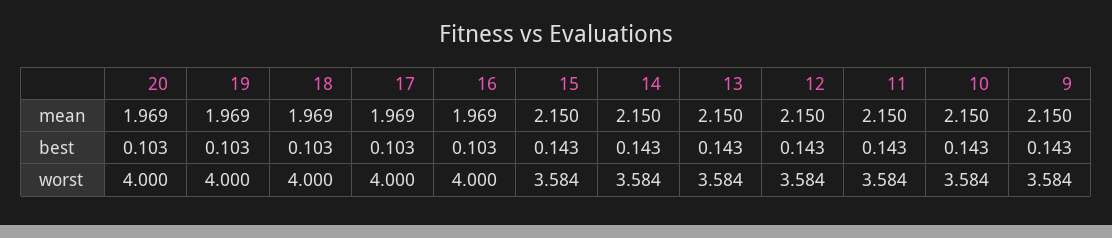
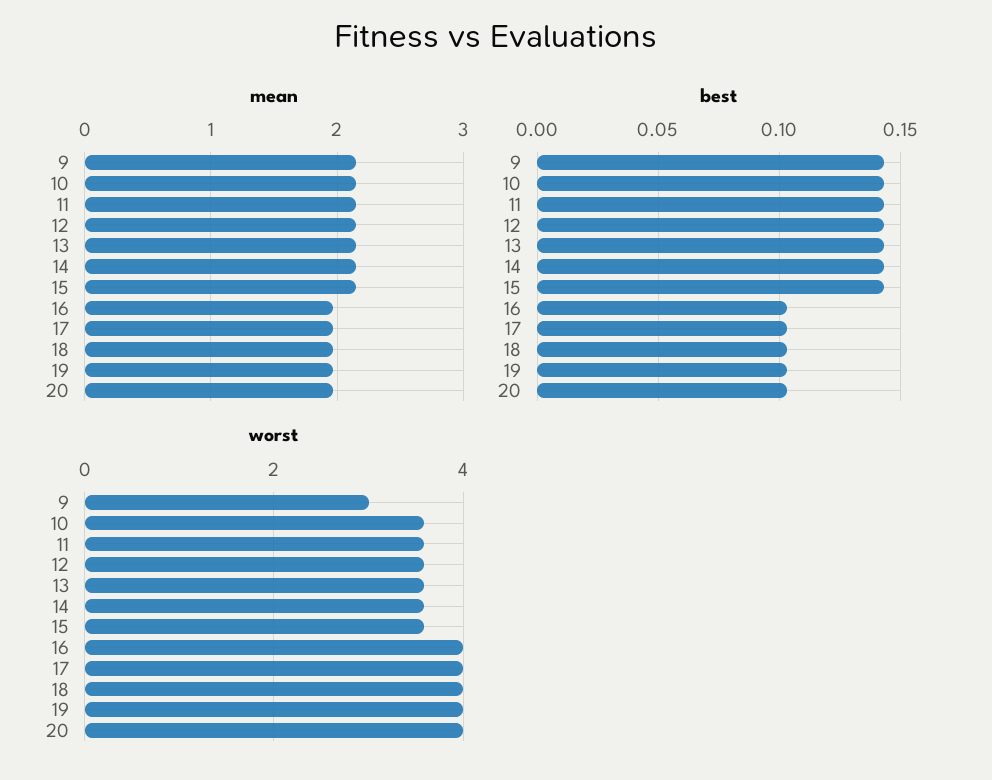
  {
    "mean": {
      "20": 1.969,
      "19": 1.969,
      "18": 1.969,
      "17": 1.969,
      "16": 1.969,
      "15": 2.15,
      "14": 2.15,
      "13": 2.15,
      "12": 2.15,
      "11": 2.15,
      "10": 2.15,
      "9": 2.15
    },
    "best": {
      "20": 0.103,
      "19": 0.103,
      "18": 0.103,
      "17": 0.103,
      "16": 0.103,
      "15": 0.143,
      "14": 0.143,
      "13": 0.143,
      "12": 0.143,
      "11": 0.143,
      "10": 0.143,
      "9": 0.143
    },
    "worst": {
      "20": 4,
      "19": 4,
      "18": 4,
      "17": 4,
      "16": 4,
      "15": 3.584,
      "14": 3.584,
      "13": 3.584,
      "12": 3.584,
      "11": 3.584,
      "10": 3.584,
-     "9": 3.584
+     "9": 3
    }
  }

